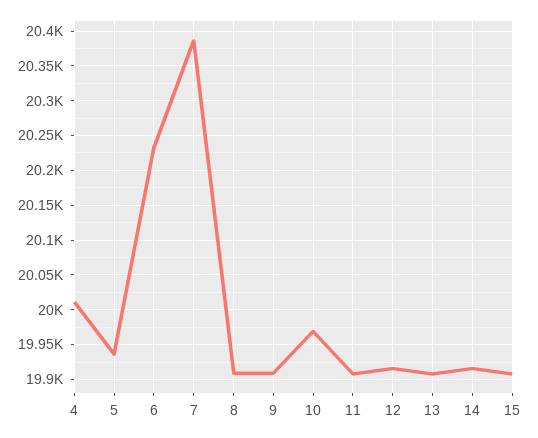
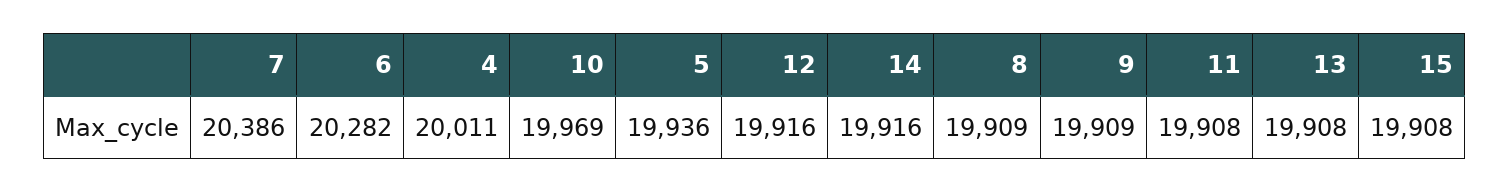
  {
    "4": 20011,
    "5": 19936,
-   "6": 20230,
+   "6": 20282,
    "7": 20386,
    "8": 19909,
    "9": 19909,
    "10": 19969,
    "11": 19908,
    "12": 19916,
    "13": 19908,
    "14": 19916,
    "15": 19908
  }

